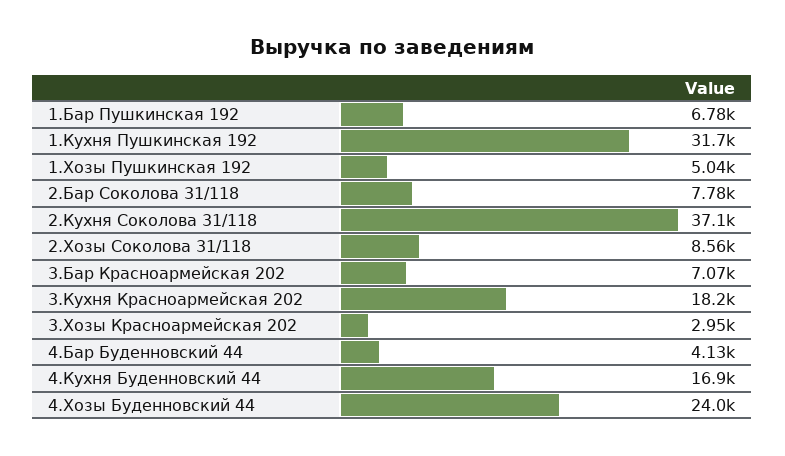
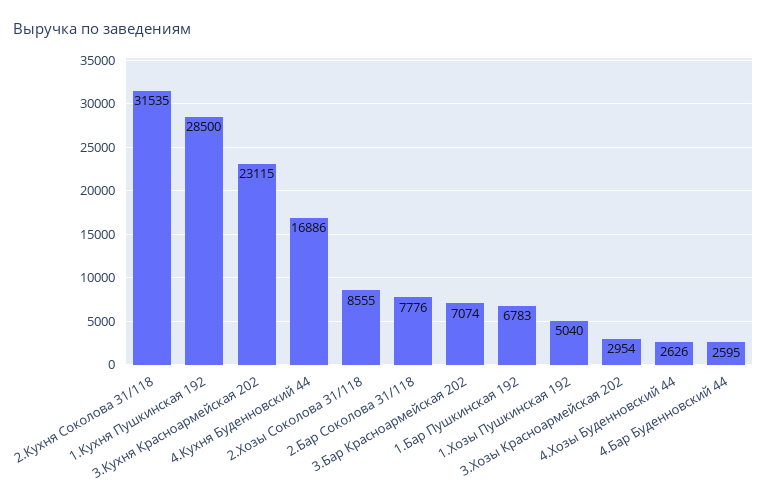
  {
    "1.Бар Пушкинская 192": 6783,
-   "1.Кухня Пушкинская 192": 31700,
+   "1.Кухня Пушкинская 192": 28500,
    "1.Хозы Пушкинская 192": 5040,
    "2.Бар Соколова 31/118": 7776,
-   "2.Кухня Соколова 31/118": 37100,
+   "2.Кухня Соколова 31/118": 31535,
    "2.Хозы Соколова 31/118": 8555,
    "3.Бар Красноармейская 202": 7074,
-   "3.Кухня Красноармейская 202": 18200,
+   "3.Кухня Красноармейская 202": 23115,
    "3.Хозы Красноармейская 202": 2954,
-   "4.Бар Буденновский 44": 4130,
+   "4.Бар Буденновский 44": 2595,
    "4.Кухня Буденновский 44": 16886,
-   "4.Хозы Буденновский 44": 24000
+   "4.Хозы Буденновский 44": 2626
  }

